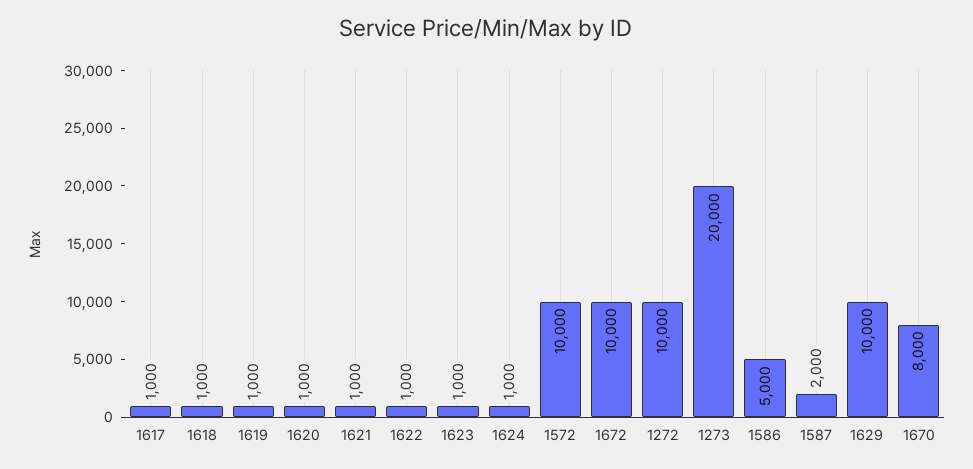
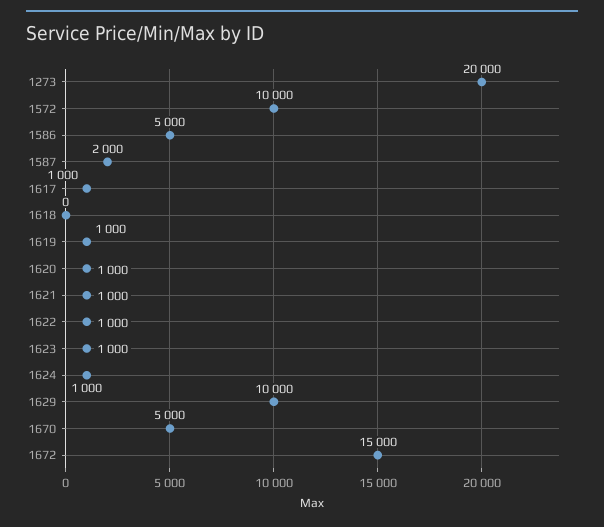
  {
    "1617": 1000,
-   "1618": 1000,
+   "1618": 0,
    "1619": 1000,
    "1620": 1000,
    "1621": 1000,
    "1622": 1000,
    "1623": 1000,
    "1624": 1000,
    "1572": 10000,
-   "1672": 10000,
+   "1672": 15000,
-   "1272": 10000,
    "1273": 20000,
    "1586": 5000,
    "1587": 2000,
    "1629": 10000,
-   "1670": 8000
+   "1670": 5000
  }

